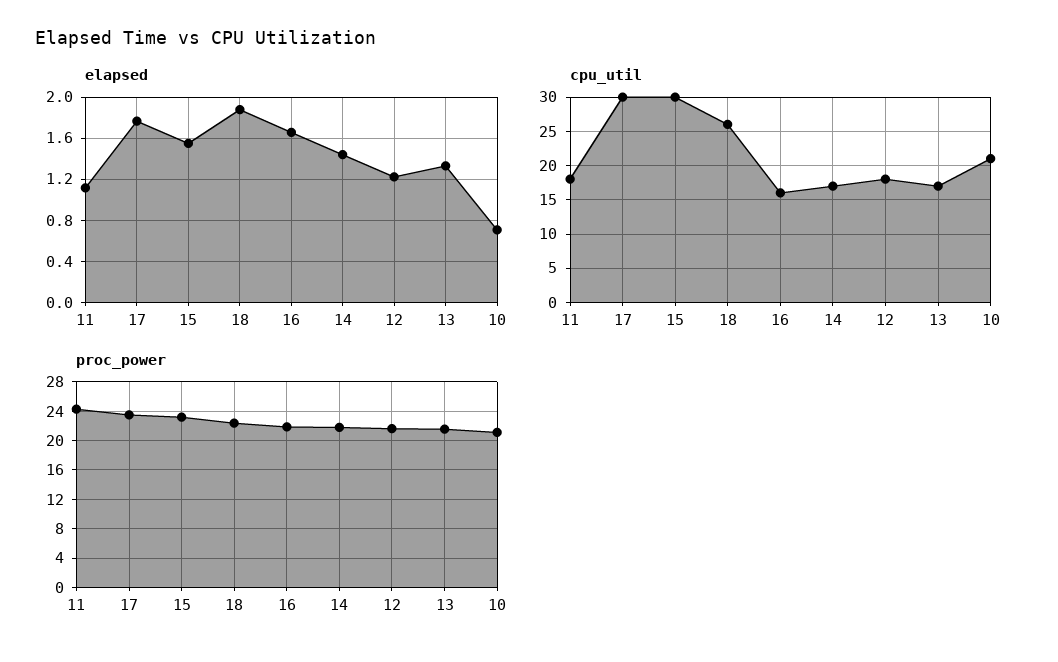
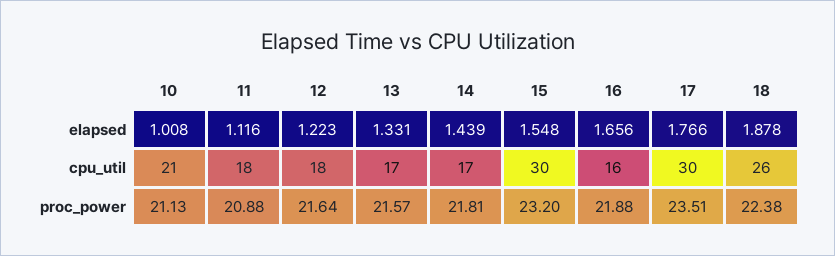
  {
    "elapsed": {
      "11": 1.116,
      "17": 1.766,
      "15": 1.548,
      "18": 1.878,
      "16": 1.656,
      "14": 1.439,
      "12": 1.223,
      "13": 1.331,
-     "10": 0.7
+     "10": 1.008
    },
    "cpu_util": {
      "11": 18,
      "17": 30,
      "15": 30,
      "18": 26,
      "16": 16,
      "14": 17,
      "12": 18,
      "13": 17,
      "10": 21
    },
    "proc_power": {
-     "11": 24,
+     "11": 20.88,
      "17": 23.51,
      "15": 23.2,
      "18": 22.38,
      "16": 21.88,
      "14": 21.81,
      "12": 21.64,
      "13": 21.57,
      "10": 21.13
    }
  }

